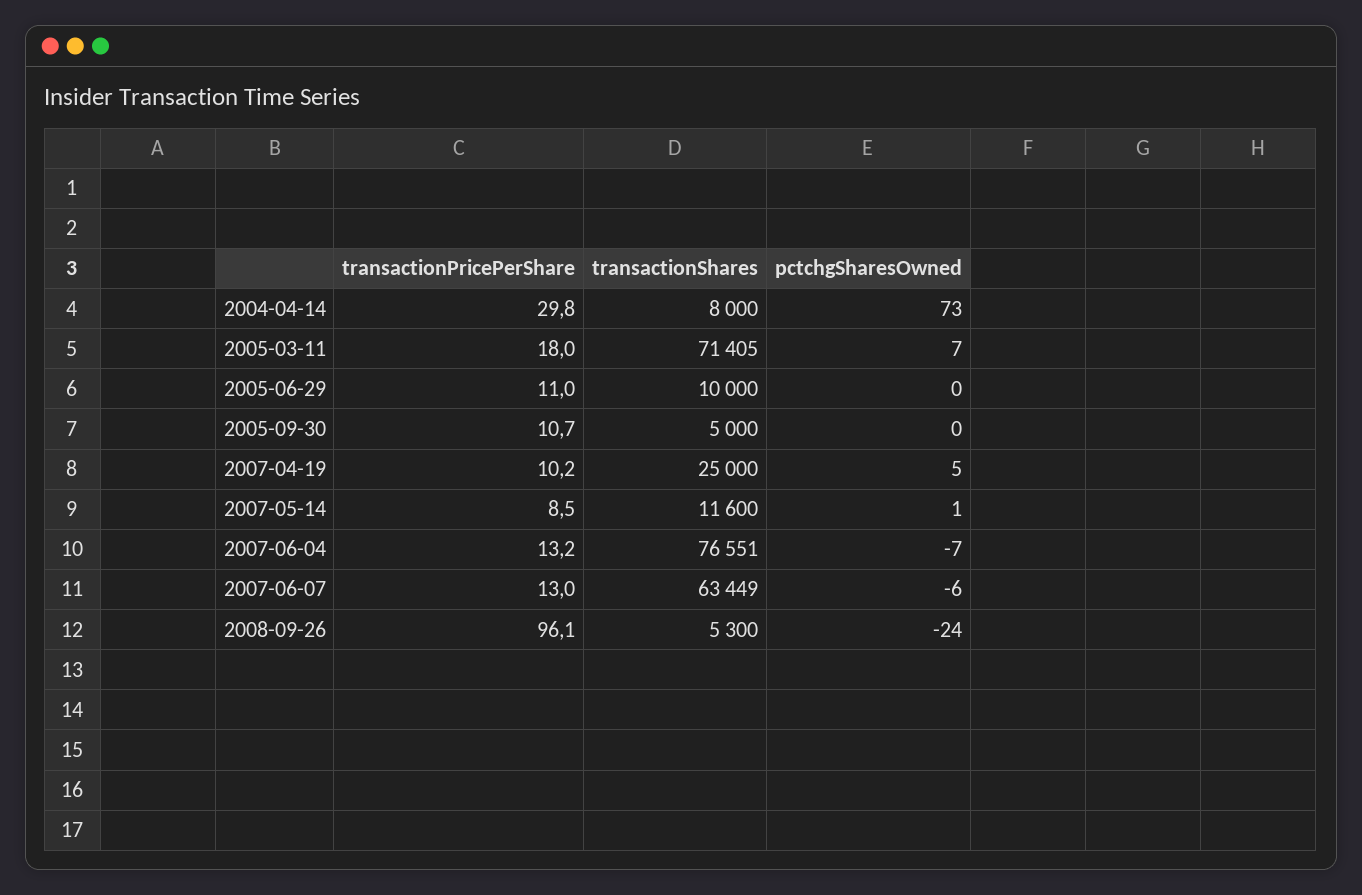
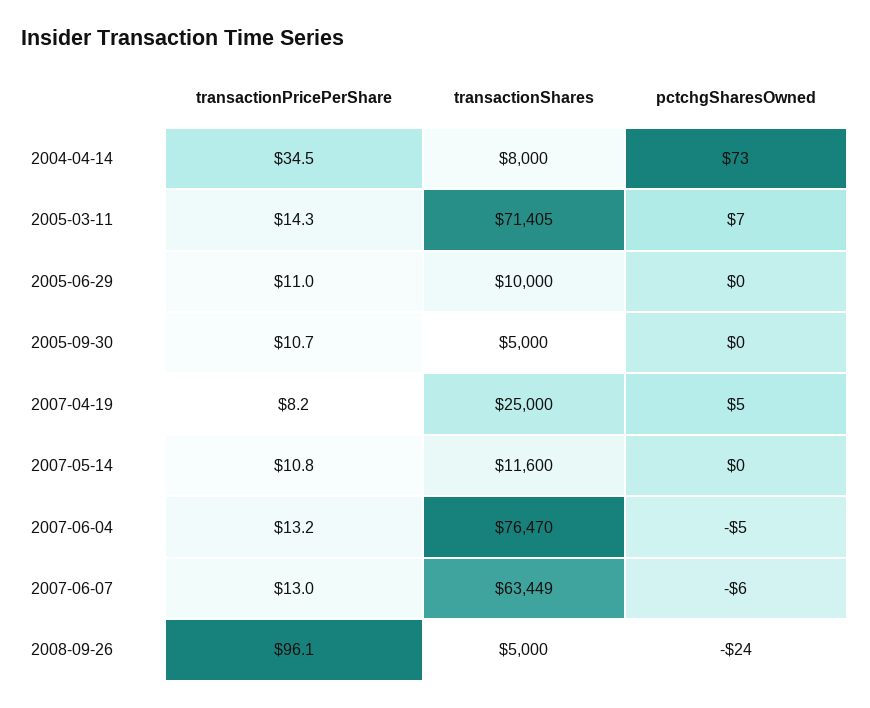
  {
    "transactionPricePerShare": {
-     "2004-04-14": 29.8,
+     "2004-04-14": 34.5,
-     "2005-03-11": 18,
+     "2005-03-11": 14.3,
      "2005-06-29": 11,
      "2005-09-30": 10.7,
-     "2007-04-19": 10.2,
+     "2007-04-19": 8.2,
-     "2007-05-14": 8.5,
+     "2007-05-14": 10.8,
      "2007-06-04": 13.2,
      "2007-06-07": 13,
      "2008-09-26": 96.1
    },
    "transactionShares": {
      "2004-04-14": 8000,
      "2005-03-11": 71405,
      "2005-06-29": 10000,
      "2005-09-30": 5000,
      "2007-04-19": 25000,
      "2007-05-14": 11600,
-     "2007-06-04": 76551,
+     "2007-06-04": 76470,
      "2007-06-07": 63449,
-     "2008-09-26": 5300
+     "2008-09-26": 5000
    },
    "pctchgSharesOwned": {
      "2004-04-14": 73,
      "2005-03-11": 7,
      "2005-06-29": 0,
      "2005-09-30": 0,
      "2007-04-19": 5,
-     "2007-05-14": 1,
+     "2007-05-14": 0,
-     "2007-06-04": -7,
+     "2007-06-04": -5,
      "2007-06-07": -6,
      "2008-09-26": -24
    }
  }

